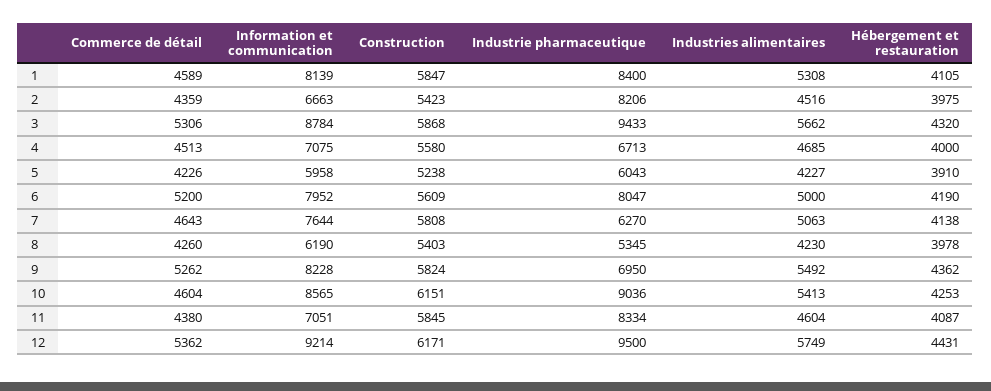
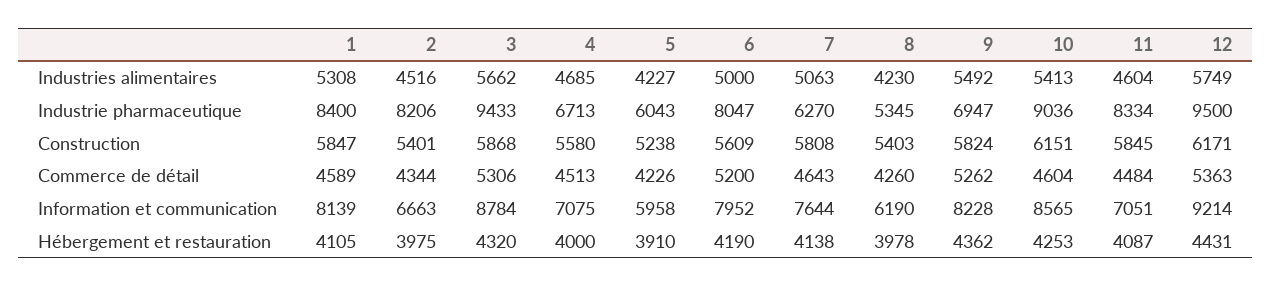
  {
    "Commerce de détail": {
      "1": 4589,
-     "2": 4359,
+     "2": 4344,
      "3": 5306,
      "4": 4513,
      "5": 4226,
      "6": 5200,
      "7": 4643,
      "8": 4260,
      "9": 5262,
      "10": 4604,
-     "11": 4380,
+     "11": 4484,
-     "12": 5362
+     "12": 5363
    },
    "Information et communication": {
      "1": 8139,
      "2": 6663,
      "3": 8784,
      "4": 7075,
      "5": 5958,
      "6": 7952,
      "7": 7644,
      "8": 6190,
      "9": 8228,
      "10": 8565,
      "11": 7051,
      "12": 9214
    },
    "Construction": {
      "1": 5847,
-     "2": 5423,
+     "2": 5401,
      "3": 5868,
      "4": 5580,
      "5": 5238,
      "6": 5609,
      "7": 5808,
      "8": 5403,
      "9": 5824,
      "10": 6151,
      "11": 5845,
      "12": 6171
    },
    "Industrie pharmaceutique": {
      "1": 8400,
      "2": 8206,
      "3": 9433,
      "4": 6713,
      "5": 6043,
      "6": 8047,
      "7": 6270,
      "8": 5345,
-     "9": 6950,
+     "9": 6947,
      "10": 9036,
      "11": 8334,
      "12": 9500
    },
    "Industries alimentaires": {
      "1": 5308,
      "2": 4516,
      "3": 5662,
      "4": 4685,
      "5": 4227,
      "6": 5000,
      "7": 5063,
      "8": 4230,
      "9": 5492,
      "10": 5413,
      "11": 4604,
      "12": 5749
    },
    "Hébergement et restauration": {
      "1": 4105,
      "2": 3975,
      "3": 4320,
      "4": 4000,
      "5": 3910,
      "6": 4190,
      "7": 4138,
      "8": 3978,
      "9": 4362,
      "10": 4253,
      "11": 4087,
      "12": 4431
    }
  }

